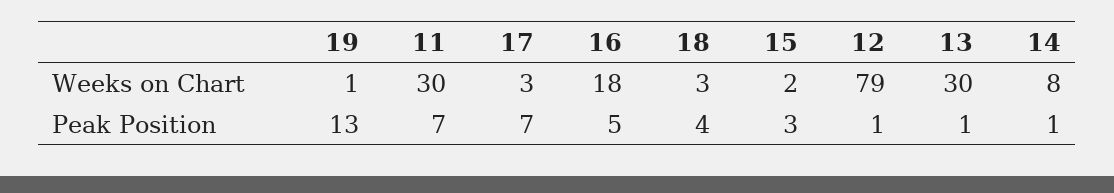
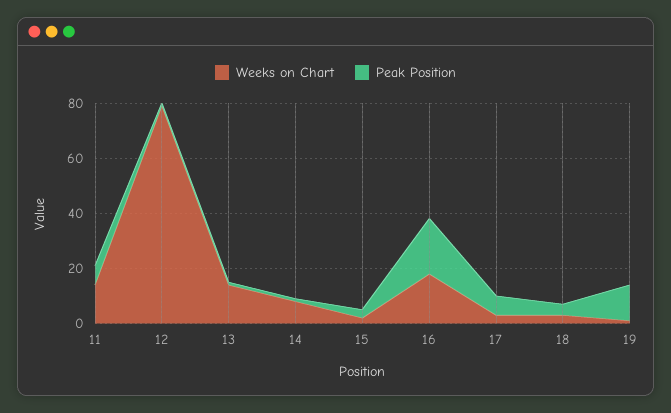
  {
    "Weeks on Chart": {
      "19": 1,
-     "11": 30,
+     "11": 15,
      "17": 3,
      "16": 18,
      "18": 3,
      "15": 2,
      "12": 79,
-     "13": 30,
+     "13": 15,
      "14": 8
    },
    "Peak Position": {
      "19": 13,
      "11": 7,
      "17": 7,
-     "16": 5,
+     "16": 20,
      "18": 4,
      "15": 3,
      "12": 1,
      "13": 1,
      "14": 1
    }
  }

